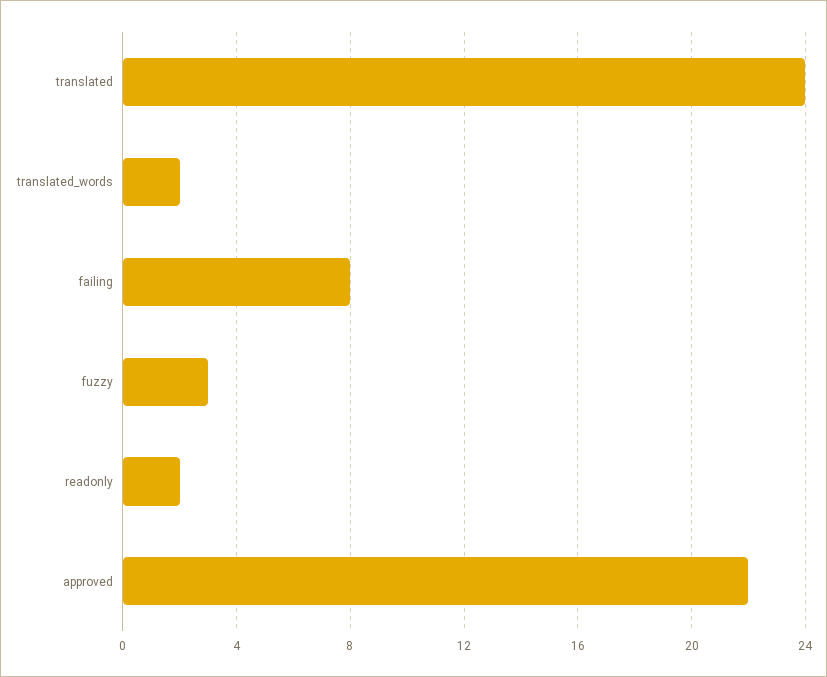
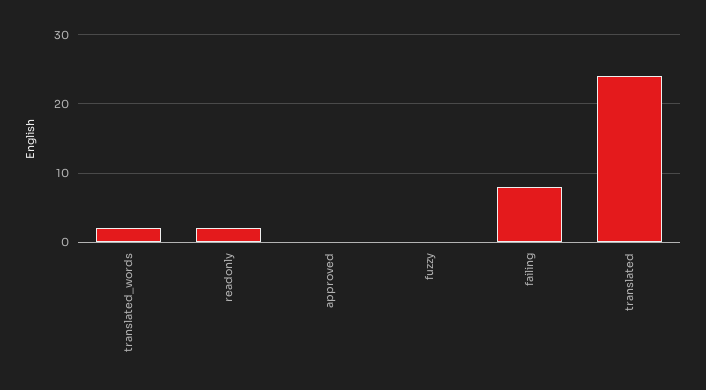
  {
    "translated": 24,
    "translated_words": 2,
    "failing": 8,
-   "fuzzy": 3,
+   "fuzzy": 0,
    "readonly": 2,
-   "approved": 22
+   "approved": 0
  }

